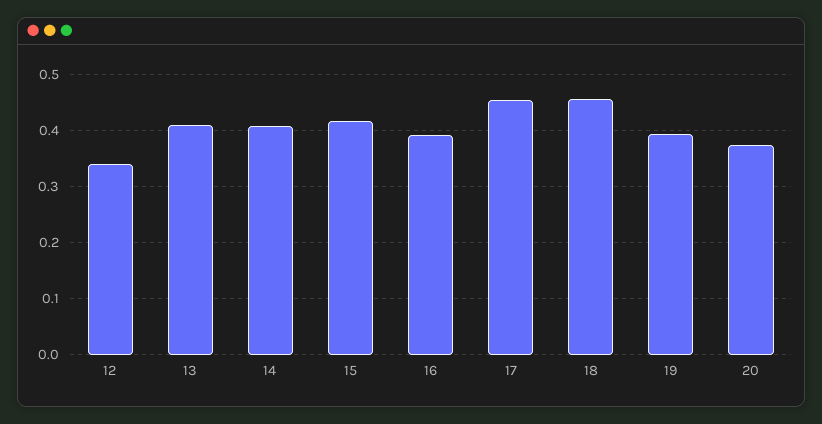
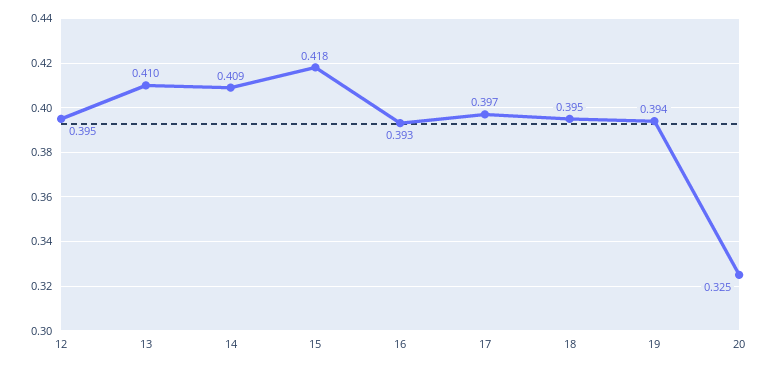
  {
-   "12": 0.34,
+   "12": 0.395,
    "13": 0.41,
    "14": 0.409,
    "15": 0.418,
    "16": 0.393,
-   "17": 0.46,
+   "17": 0.397,
-   "18": 0.46,
+   "18": 0.395,
    "19": 0.394,
-   "20": 0.38
+   "20": 0.325
  }

